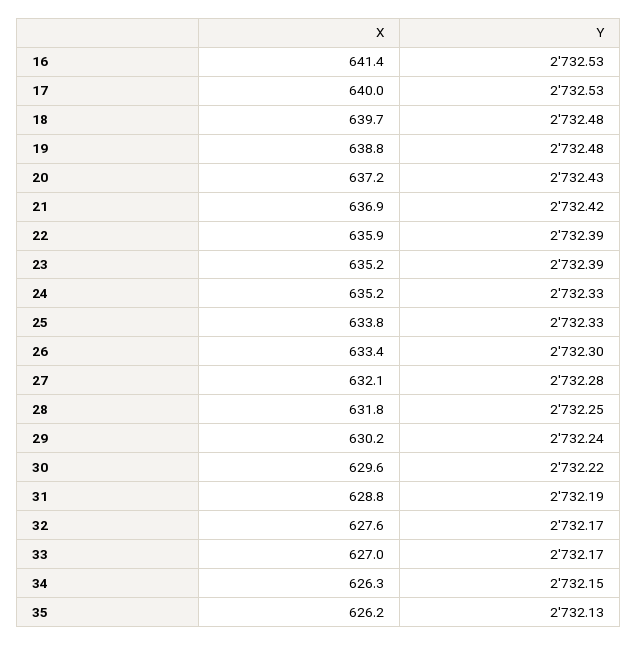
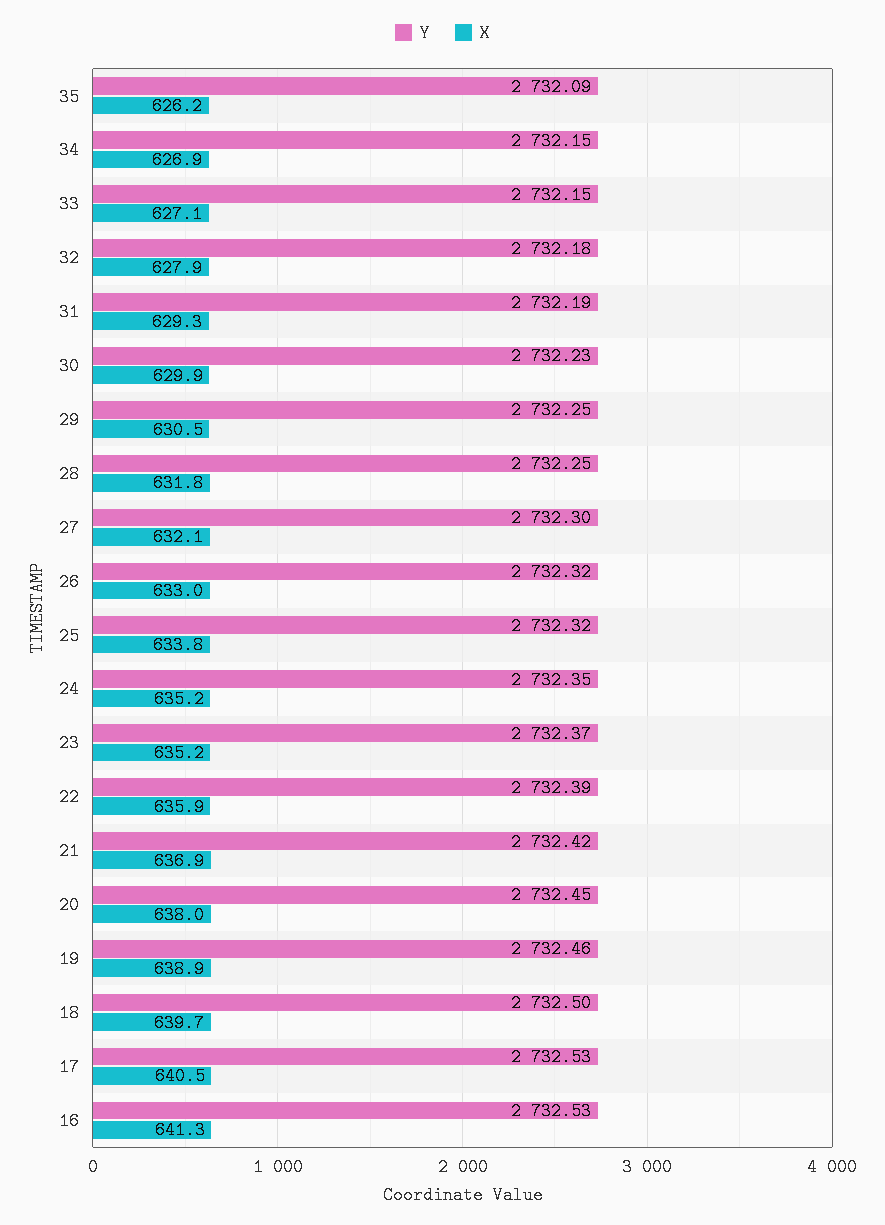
  {
    "X": {
-     "16": 641.4,
+     "16": 641.3,
-     "17": 640,
+     "17": 640.5,
      "18": 639.7,
-     "19": 638.8,
+     "19": 638.9,
-     "20": 637.2,
+     "20": 638,
      "21": 636.9,
      "22": 635.9,
      "23": 635.2,
      "24": 635.2,
      "25": 633.8,
-     "26": 633.4,
+     "26": 633,
      "27": 632.1,
      "28": 631.8,
-     "29": 630.2,
+     "29": 630.5,
-     "30": 629.6,
+     "30": 629.9,
-     "31": 628.8,
+     "31": 629.3,
-     "32": 627.6,
+     "32": 627.9,
-     "33": 627,
+     "33": 627.1,
-     "34": 626.3,
+     "34": 626.9,
      "35": 626.2
    },
    "Y": {
      "16": 2732.53,
      "17": 2732.53,
-     "18": 2732.48,
+     "18": 2732.5,
-     "19": 2732.48,
+     "19": 2732.46,
-     "20": 2732.43,
+     "20": 2732.45,
      "21": 2732.42,
      "22": 2732.39,
-     "23": 2732.39,
+     "23": 2732.37,
-     "24": 2732.33,
+     "24": 2732.35,
-     "25": 2732.33,
+     "25": 2732.32,
-     "26": 2732.3,
+     "26": 2732.32,
-     "27": 2732.28,
+     "27": 2732.3,
      "28": 2732.25,
-     "29": 2732.24,
+     "29": 2732.25,
-     "30": 2732.22,
+     "30": 2732.23,
      "31": 2732.19,
-     "32": 2732.17,
+     "32": 2732.18,
-     "33": 2732.17,
+     "33": 2732.15,
      "34": 2732.15,
-     "35": 2732.13
+     "35": 2732.09
    }
  }

